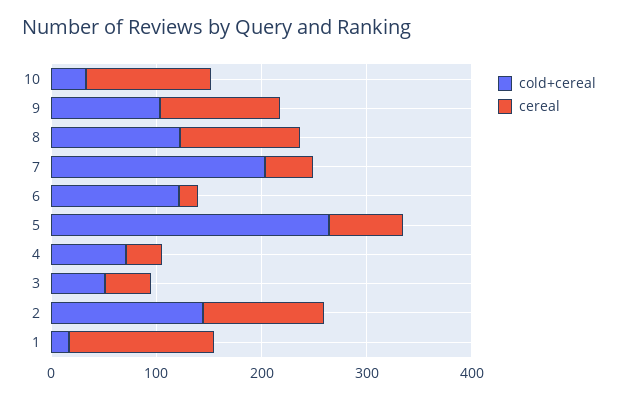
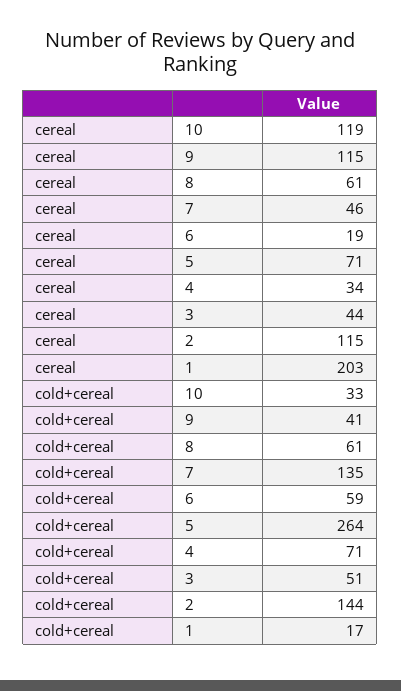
  {
    "cold+cereal": {
      "10": 33,
-     "9": 100,
+     "9": 41,
-     "8": 120,
+     "8": 61,
-     "7": 200,
+     "7": 135,
-     "6": 120,
+     "6": 59,
      "5": 264,
      "4": 71,
      "3": 51,
      "2": 144,
      "1": 17
    },
    "cereal": {
      "10": 119,
      "9": 115,
-     "8": 120,
+     "8": 61,
      "7": 46,
      "6": 19,
      "5": 71,
      "4": 34,
      "3": 44,
      "2": 115,
-     "1": 140
+     "1": 203
    }
  }

